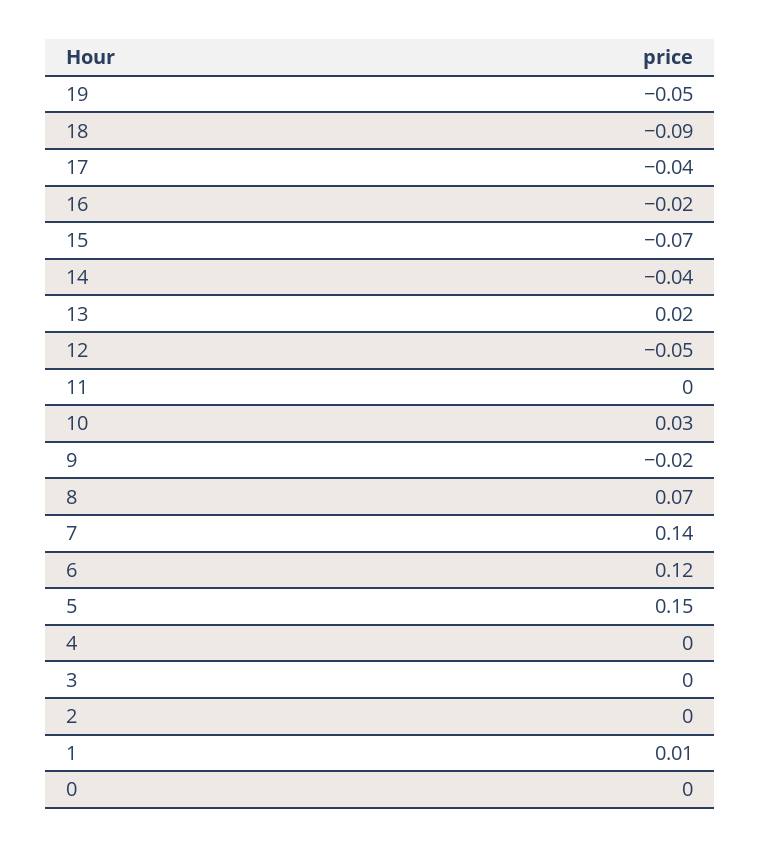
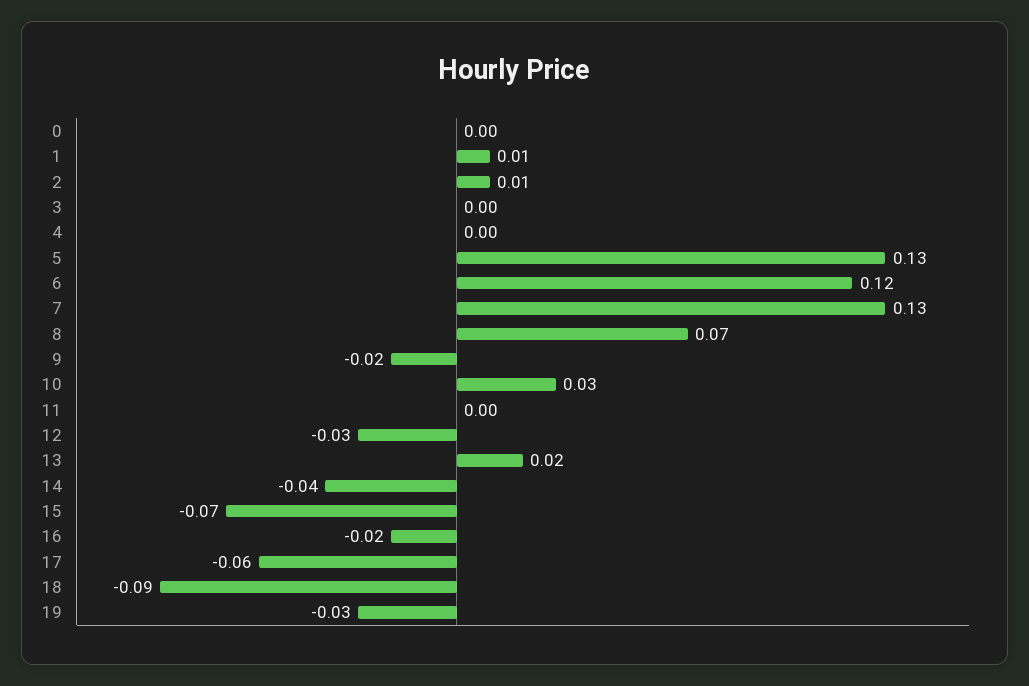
  {
-   "19": -0.05,
+   "19": -0.03,
    "18": -0.09,
-   "17": -0.04,
+   "17": -0.06,
    "16": -0.02,
    "15": -0.07,
    "14": -0.04,
    "13": 0.02,
-   "12": -0.05,
+   "12": -0.03,
    "11": 0,
    "10": 0.03,
    "9": -0.02,
    "8": 0.07,
-   "7": 0.14,
+   "7": 0.13,
    "6": 0.12,
-   "5": 0.15,
+   "5": 0.13,
    "4": 0,
    "3": 0,
-   "2": 0,
+   "2": 0.01,
    "1": 0.01,
    "0": 0
  }

